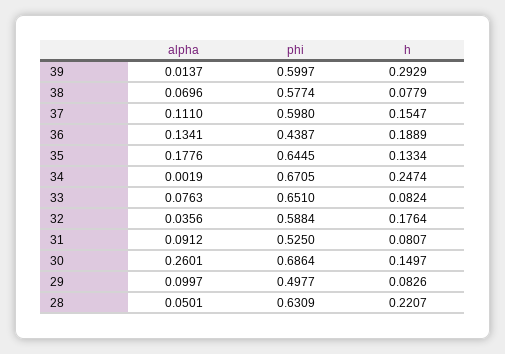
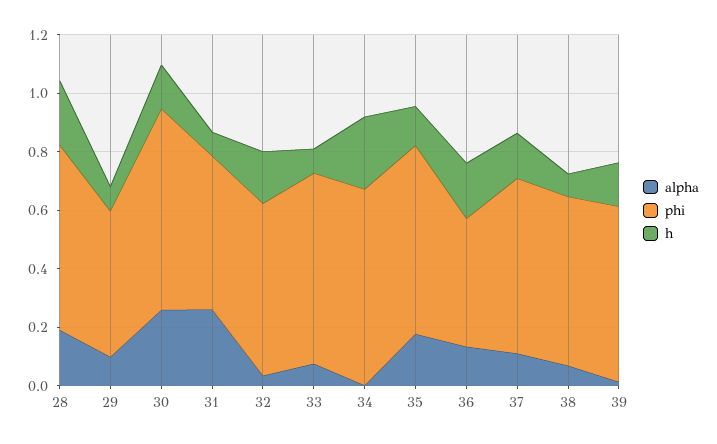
  {
    "alpha": {
      "39": 0.0137,
      "38": 0.0696,
      "37": 0.111,
      "36": 0.1341,
      "35": 0.1776,
      "34": 0.0019,
      "33": 0.0763,
      "32": 0.0356,
-     "31": 0.0912,
+     "31": 0.25,
      "30": 0.2601,
      "29": 0.0997,
-     "28": 0.0501
+     "28": 0.2
    },
    "phi": {
      "39": 0.5997,
      "38": 0.5774,
      "37": 0.598,
      "36": 0.4387,
      "35": 0.6445,
      "34": 0.6705,
      "33": 0.651,
      "32": 0.5884,
      "31": 0.525,
      "30": 0.6864,
      "29": 0.4977,
      "28": 0.6309
    },
    "h": {
-     "39": 0.2929,
+     "39": 0.15,
      "38": 0.0779,
      "37": 0.1547,
      "36": 0.1889,
      "35": 0.1334,
      "34": 0.2474,
      "33": 0.0824,
      "32": 0.1764,
      "31": 0.0807,
      "30": 0.1497,
      "29": 0.0826,
      "28": 0.2207
    }
  }

